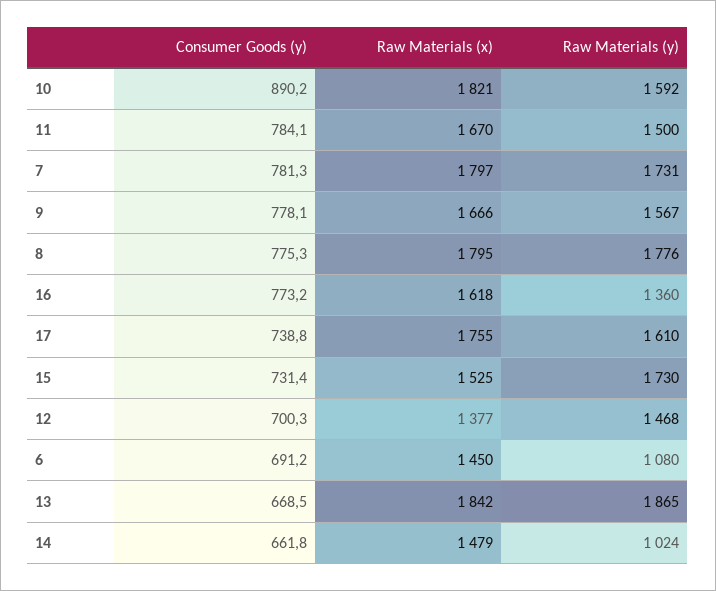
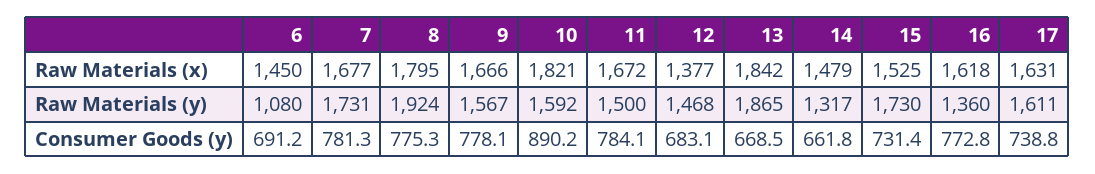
  {
    "Consumer Goods (y)": {
      "10": 890.2,
      "11": 784.1,
      "7": 781.3,
      "9": 778.1,
      "8": 775.3,
-     "16": 773.2,
+     "16": 772.8,
      "17": 738.8,
      "15": 731.4,
-     "12": 700.3,
+     "12": 683.1,
      "6": 691.2,
      "13": 668.5,
      "14": 661.8
    },
    "Raw Materials (x)": {
      "10": 1821,
-     "11": 1670,
+     "11": 1672,
-     "7": 1797,
+     "7": 1677,
      "9": 1666,
      "8": 1795,
      "16": 1618,
-     "17": 1755,
+     "17": 1631,
      "15": 1525,
      "12": 1377,
      "6": 1450,
      "13": 1842,
      "14": 1479
    },
    "Raw Materials (y)": {
      "10": 1592,
      "11": 1500,
      "7": 1731,
      "9": 1567,
-     "8": 1776,
+     "8": 1924,
      "16": 1360,
-     "17": 1610,
+     "17": 1611,
      "15": 1730,
      "12": 1468,
      "6": 1080,
      "13": 1865,
-     "14": 1024
+     "14": 1317
    }
  }

